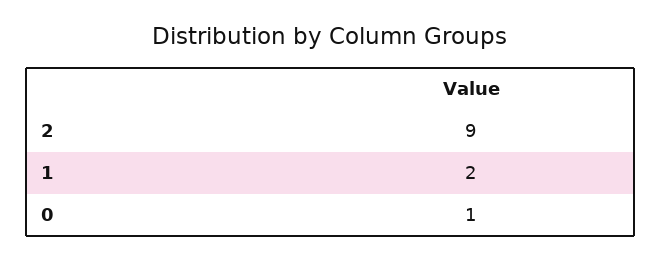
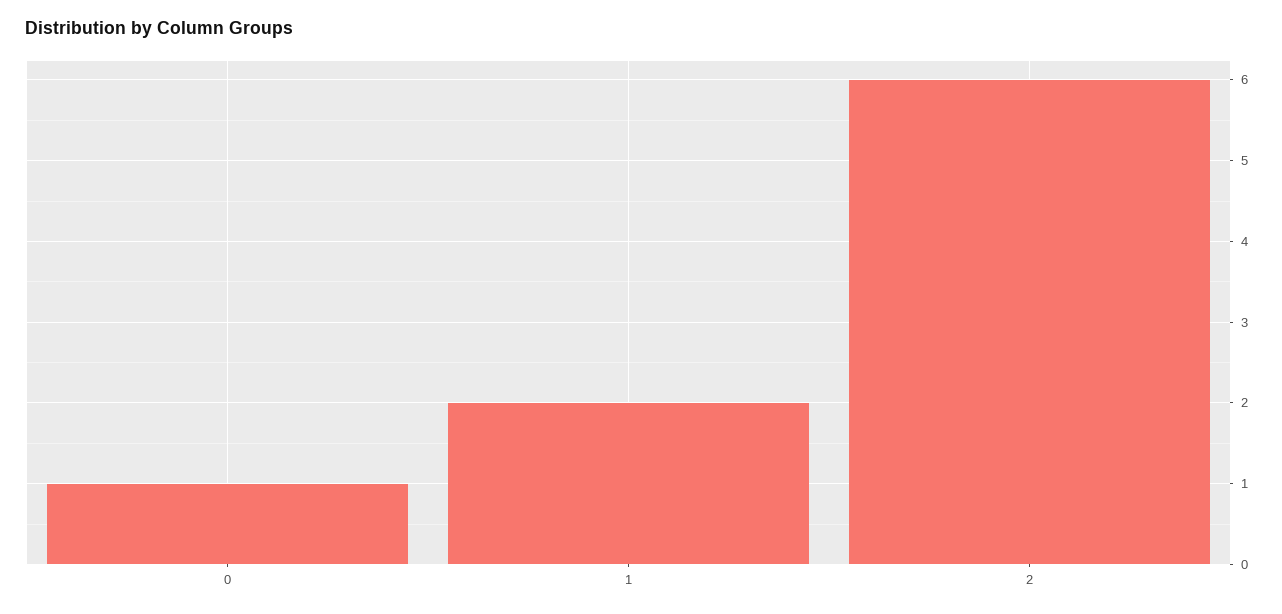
  {
-   "2": 9,
+   "2": 6,
    "1": 2,
    "0": 1
  }

